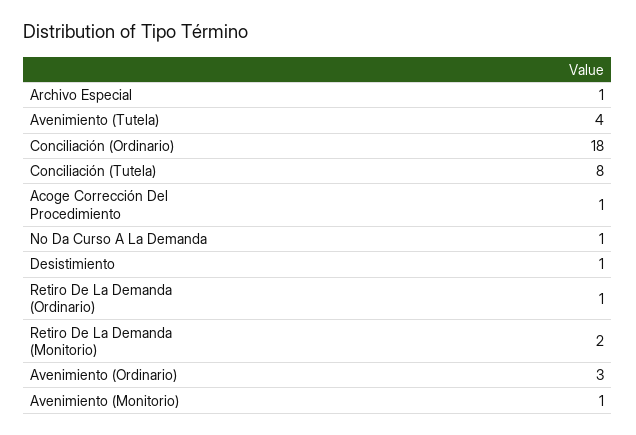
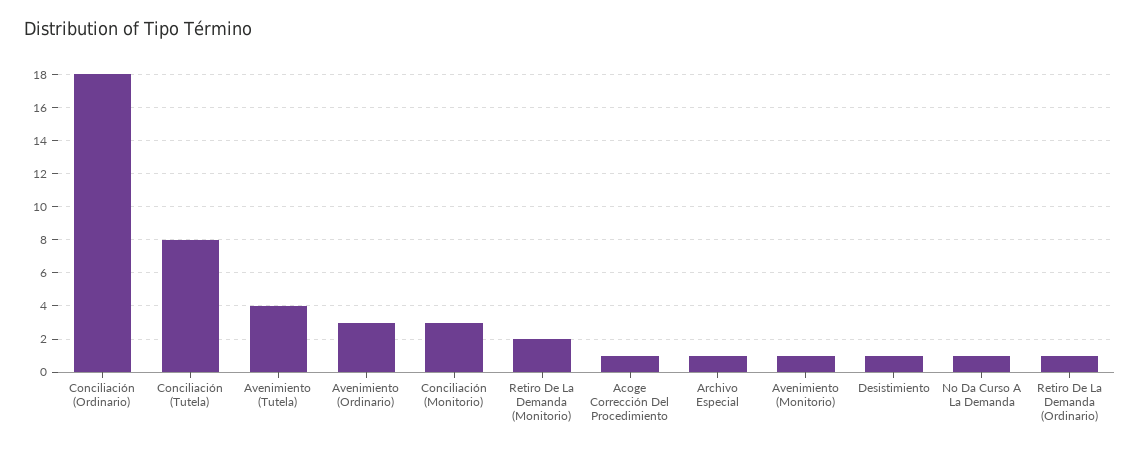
  {
    "Archivo Especial": 1,
    "Avenimiento (Tutela)": 4,
    "Conciliación (Ordinario)": 18,
    "Conciliación (Tutela)": 8,
    "Acoge Corrección Del Procedimiento": 1,
    "No Da Curso A La Demanda": 1,
    "Desistimiento": 1,
    "Retiro De La Demanda (Ordinario)": 1,
    "Retiro De La Demanda (Monitorio)": 2,
    "Avenimiento (Ordinario)": 3,
-   "Avenimiento (Monitorio)": 1
+   "Avenimiento (Monitorio)": 1,
+   "Conciliación (Monitorio)": 3
  }

